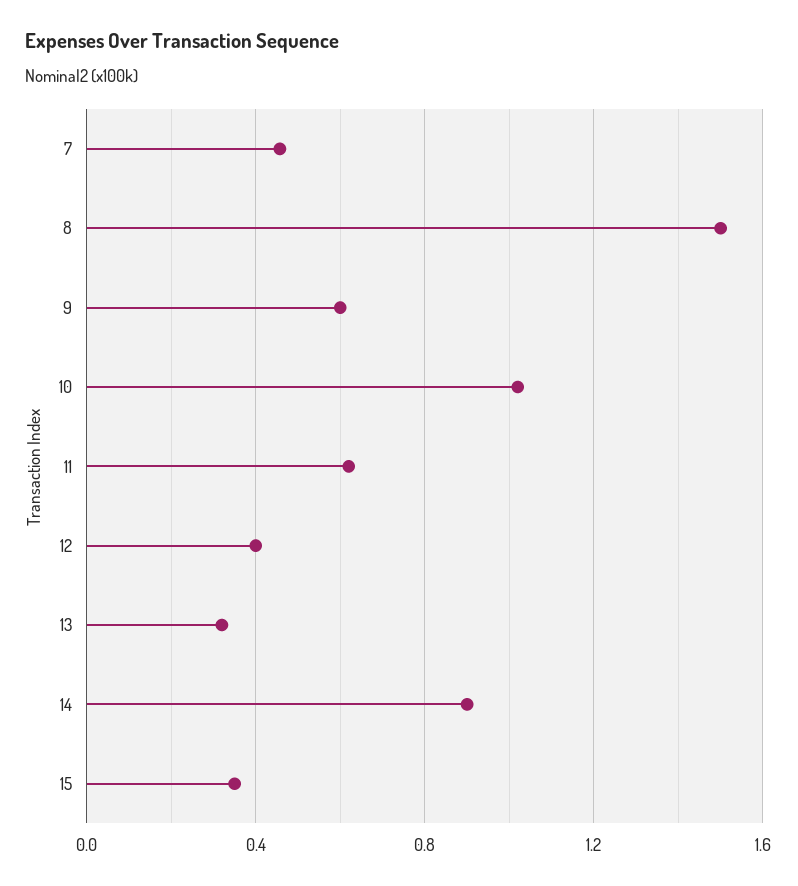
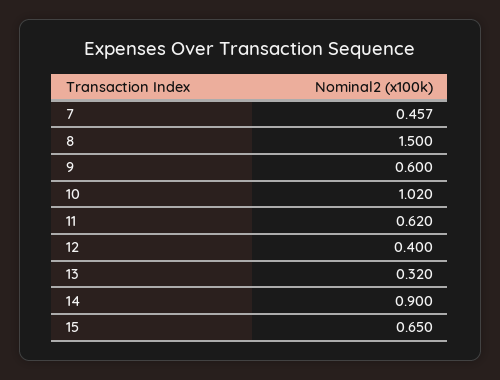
  {
    "7": 0.457,
    "8": 1.5,
    "9": 0.6,
    "10": 1.02,
    "11": 0.62,
    "12": 0.4,
    "13": 0.32,
    "14": 0.9,
-   "15": 0.35
+   "15": 0.65
  }

